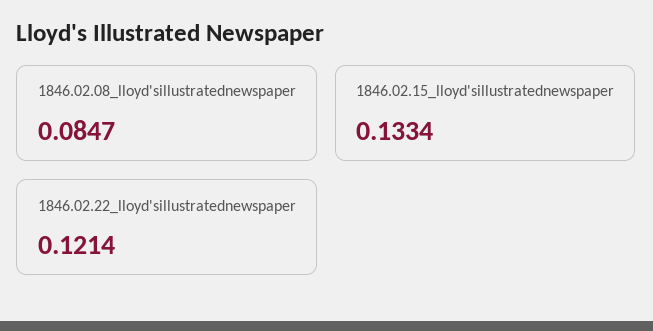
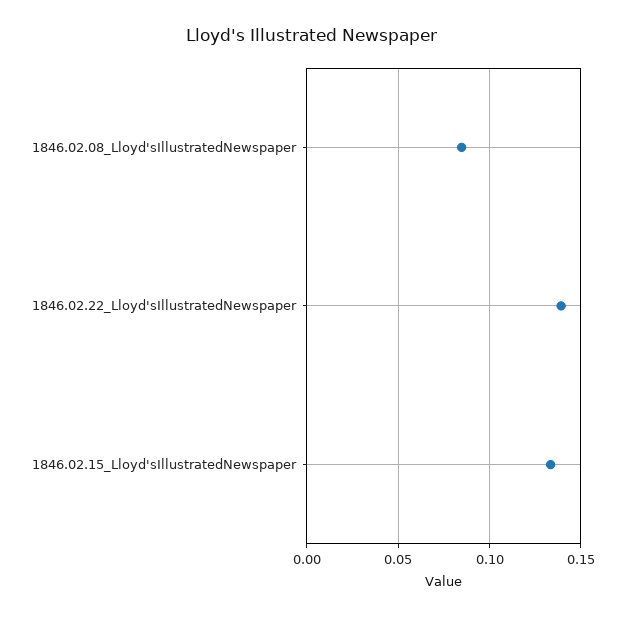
  {
    "1846.02.08_lloyd'sillustratednewspaper": 0.0847,
    "1846.02.15_lloyd'sillustratednewspaper": 0.1334,
-   "1846.02.22_lloyd'sillustratednewspaper": 0.1214
+   "1846.02.22_lloyd'sillustratednewspaper": 0.14
  }

